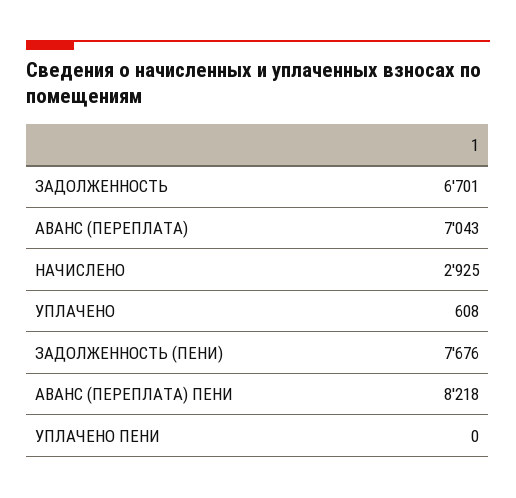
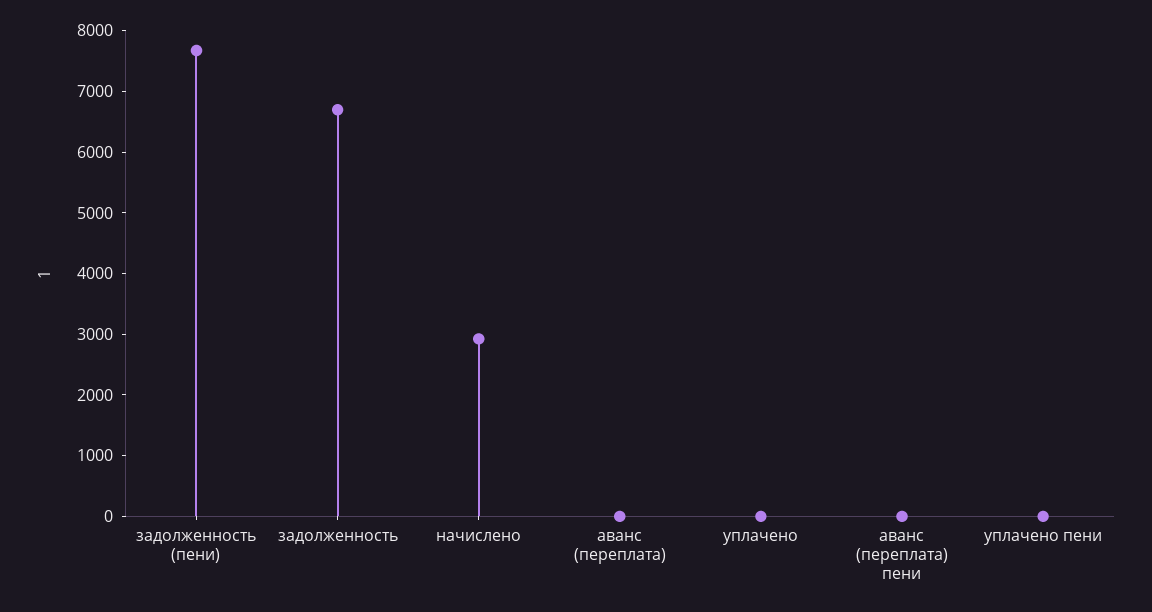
  {
    "ЗАДОЛЖЕННОСТЬ": 6701,
-   "АВАНС (ПЕРЕПЛАТА)": 7043,
+   "АВАНС (ПЕРЕПЛАТА)": 0,
    "НАЧИСЛЕНО": 2925,
-   "УПЛАЧЕНО": 608,
+   "УПЛАЧЕНО": 0,
    "ЗАДОЛЖЕННОСТЬ (ПЕНИ)": 7676,
-   "АВАНС (ПЕРЕПЛАТА) ПЕНИ": 8218,
+   "АВАНС (ПЕРЕПЛАТА) ПЕНИ": 0,
    "УПЛАЧЕНО ПЕНИ": 0
  }

